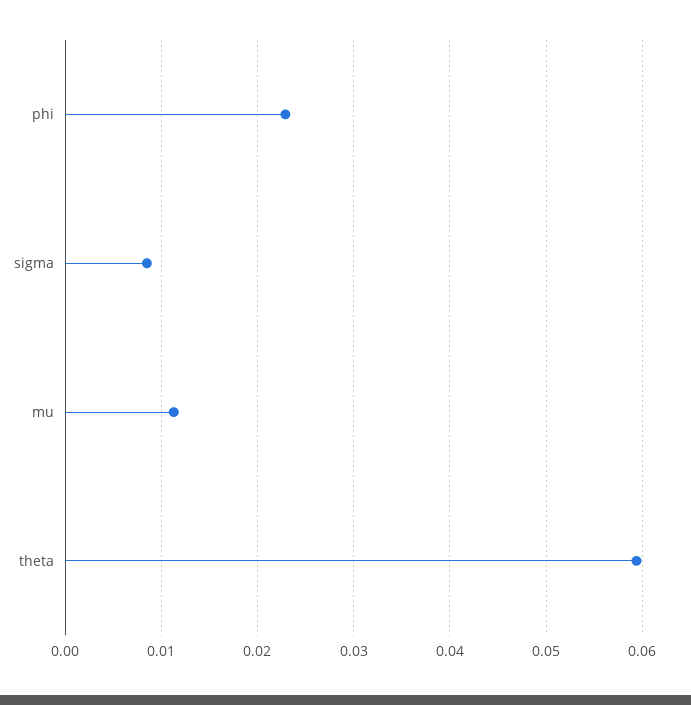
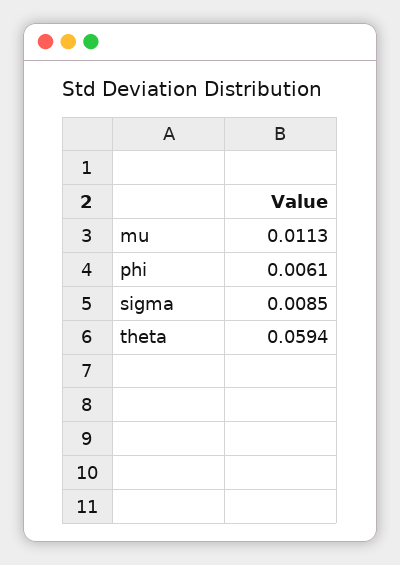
  {
-   "phi": 0.023,
+   "phi": 0.0061,
    "sigma": 0.0085,
    "mu": 0.0113,
    "theta": 0.0594
  }

